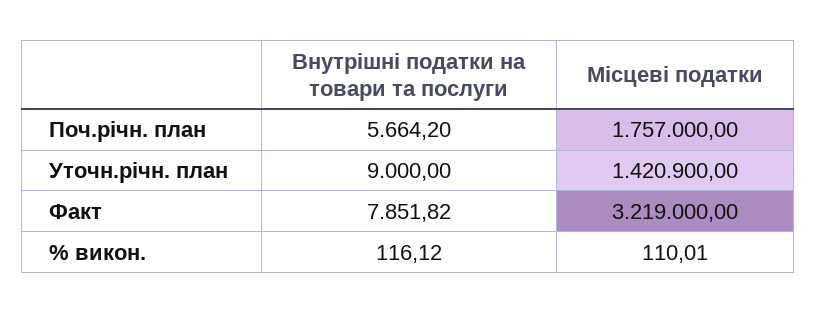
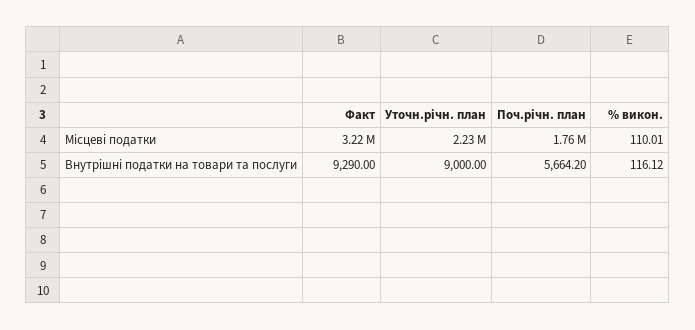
  {
    "Внутрішні податки на товари та послуги": {
      "Поч.річн. план": 5664.2,
      "Уточн.річн. план": 9000,
-     "Факт": 7851.82,
+     "Факт": 9290,
      "% викон.": 116.12
    },
    "Місцеві податки": {
      "Поч.річн. план": 1757000,
-     "Уточн.річн. план": 1420900,
+     "Уточн.річн. план": 2230000,
      "Факт": 3219000,
      "% викон.": 110.01
    }
  }

